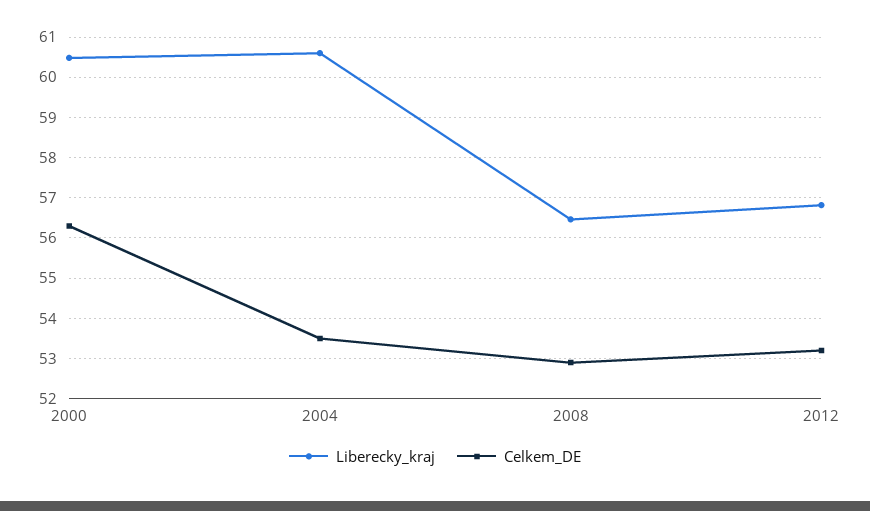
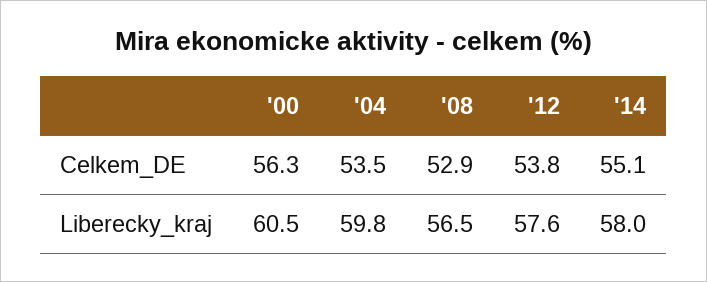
  {
    "Liberecky_kraj": {
      "2000": 60.5,
-     "2004": 60.6,
+     "2004": 59.8,
      "2008": 56.5,
-     "2012": 56.8
+     "2012": 57.6,
+     "'14": 58
    },
    "Celkem_DE": {
      "2000": 56.3,
      "2004": 53.5,
      "2008": 52.9,
-     "2012": 53.2
+     "2012": 53.8,
+     "'14": 55.1
    }
  }

